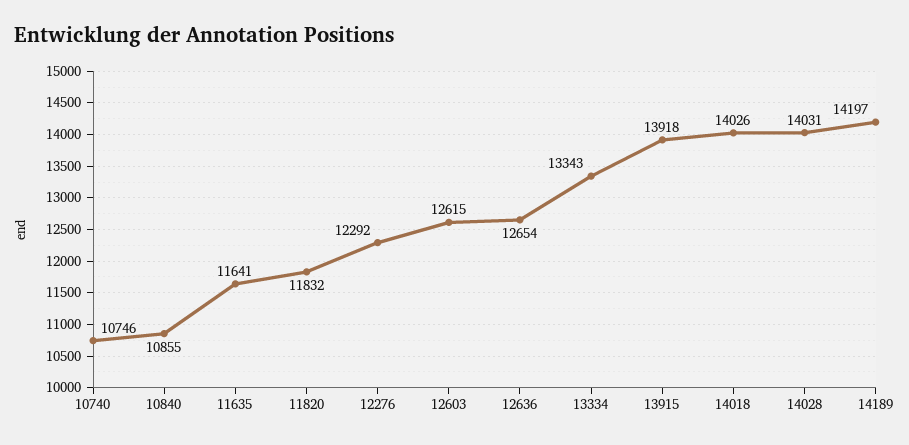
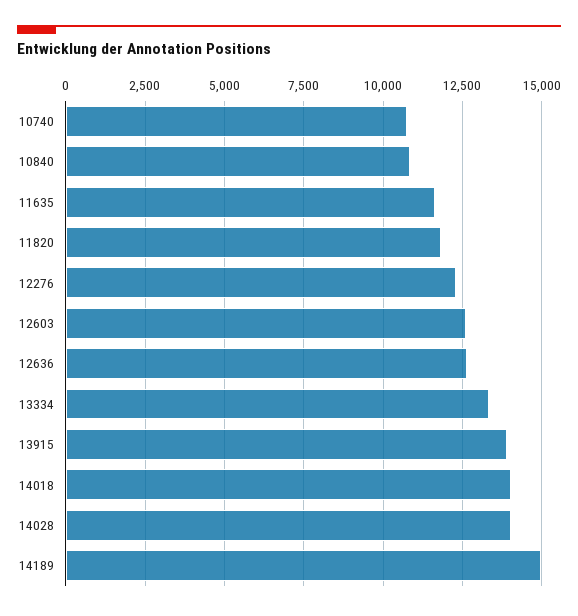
  {
    "10740": 10746,
    "10840": 10855,
    "11635": 11641,
    "11820": 11832,
    "12276": 12292,
    "12603": 12615,
    "12636": 12654,
    "13334": 13343,
    "13915": 13918,
    "14018": 14026,
    "14028": 14031,
-   "14189": 14197
+   "14189": 15000
  }

